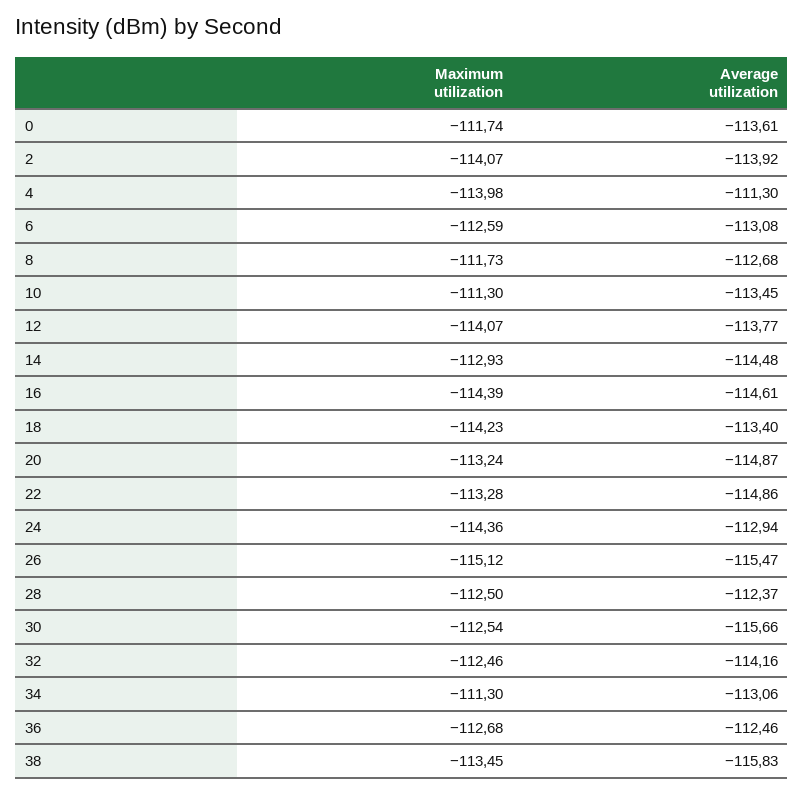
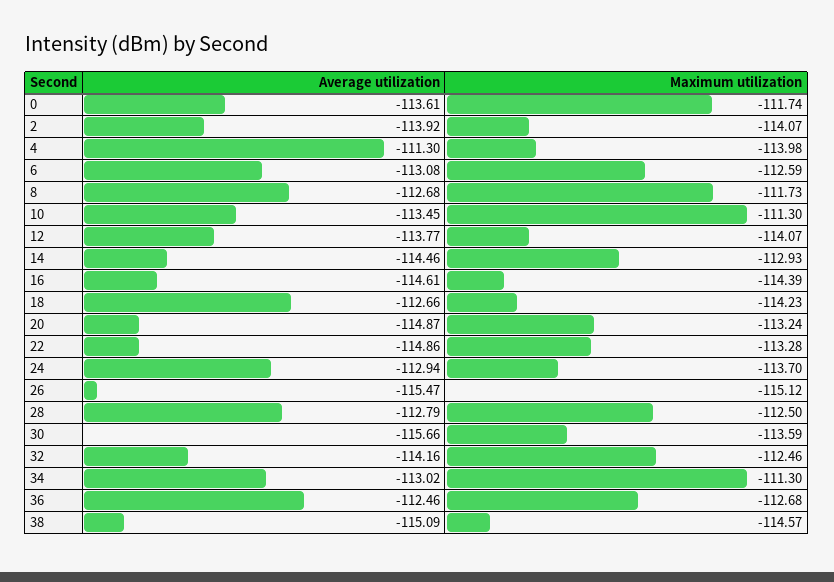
  {
    "Maximum utilization": {
      "0": -111.74,
      "2": -114.07,
      "4": -113.98,
      "6": -112.59,
      "8": -111.73,
      "10": -111.3,
      "12": -114.07,
      "14": -112.93,
      "16": -114.39,
      "18": -114.23,
      "20": -113.24,
      "22": -113.28,
-     "24": -114.36,
+     "24": -113.7,
      "26": -115.12,
      "28": -112.5,
-     "30": -112.54,
+     "30": -113.59,
      "32": -112.46,
      "34": -111.3,
      "36": -112.68,
-     "38": -113.45
+     "38": -114.57
    },
    "Average utilization": {
      "0": -113.61,
      "2": -113.92,
      "4": -111.3,
      "6": -113.08,
      "8": -112.68,
      "10": -113.45,
      "12": -113.77,
-     "14": -114.48,
+     "14": -114.46,
      "16": -114.61,
-     "18": -113.4,
+     "18": -112.66,
      "20": -114.87,
      "22": -114.86,
      "24": -112.94,
      "26": -115.47,
-     "28": -112.37,
+     "28": -112.79,
      "30": -115.66,
      "32": -114.16,
-     "34": -113.06,
+     "34": -113.02,
      "36": -112.46,
-     "38": -115.83
+     "38": -115.09
    }
  }

